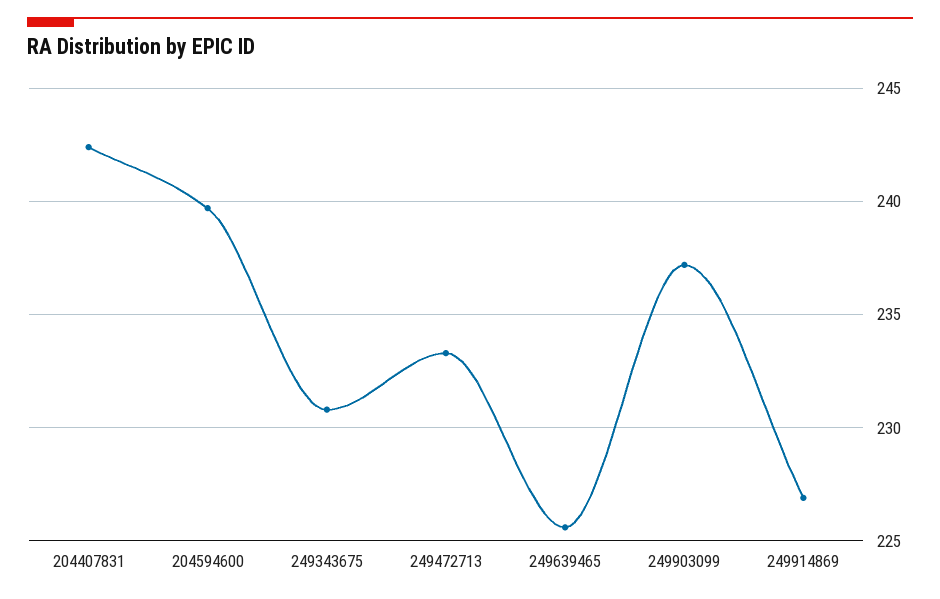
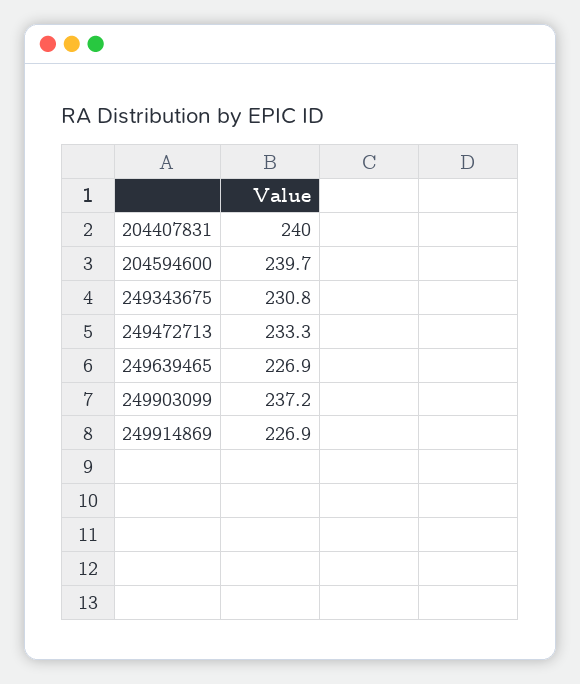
  {
-   "204407831": 242.5,
+   "204407831": 240,
    "204594600": 239.7,
    "249343675": 230.8,
    "249472713": 233.3,
-   "249639465": 225.5,
+   "249639465": 226.9,
    "249903099": 237.2,
    "249914869": 226.9
  }

